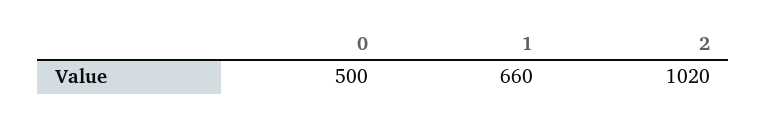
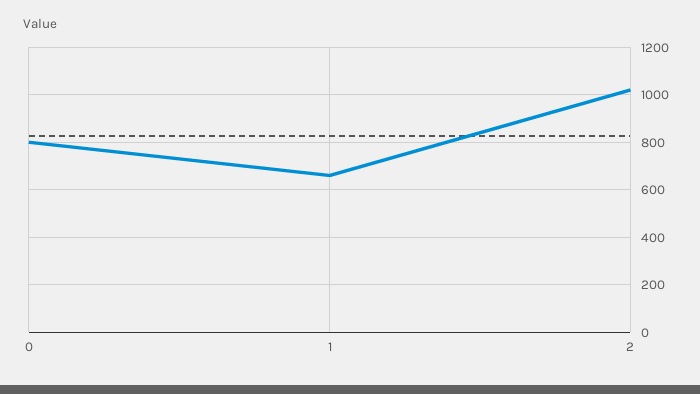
  {
-   "0": 500,
+   "0": 800,
    "1": 660,
    "2": 1020
  }

